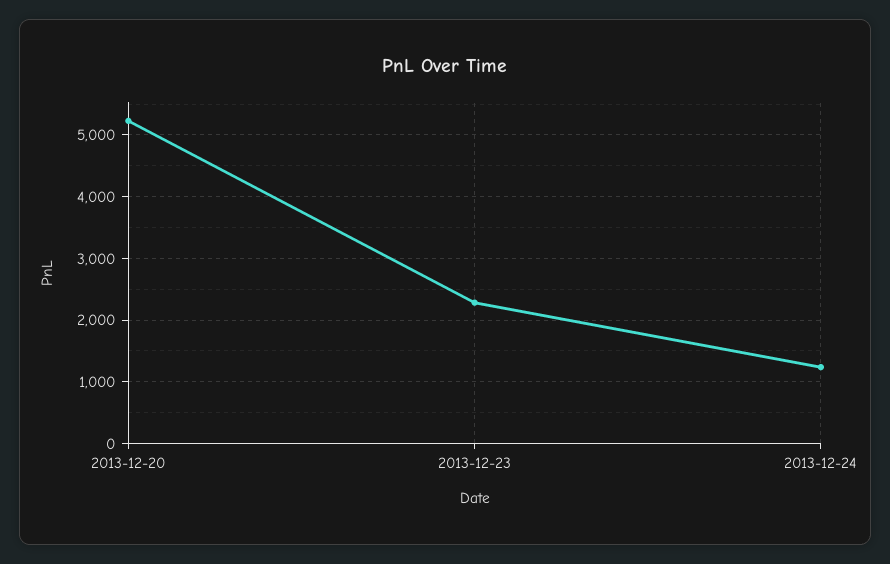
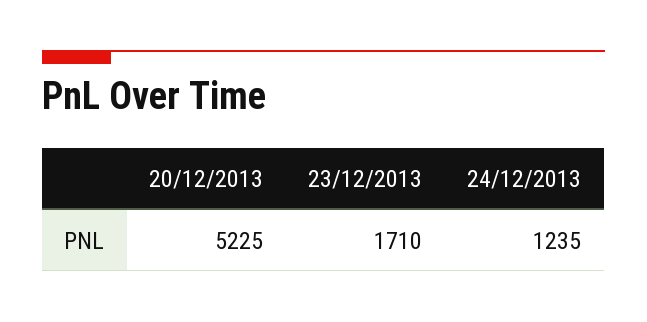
  {
    "2013-12-20": 5225,
-   "2013-12-23": 2300,
+   "2013-12-23": 1710,
    "2013-12-24": 1235
  }

